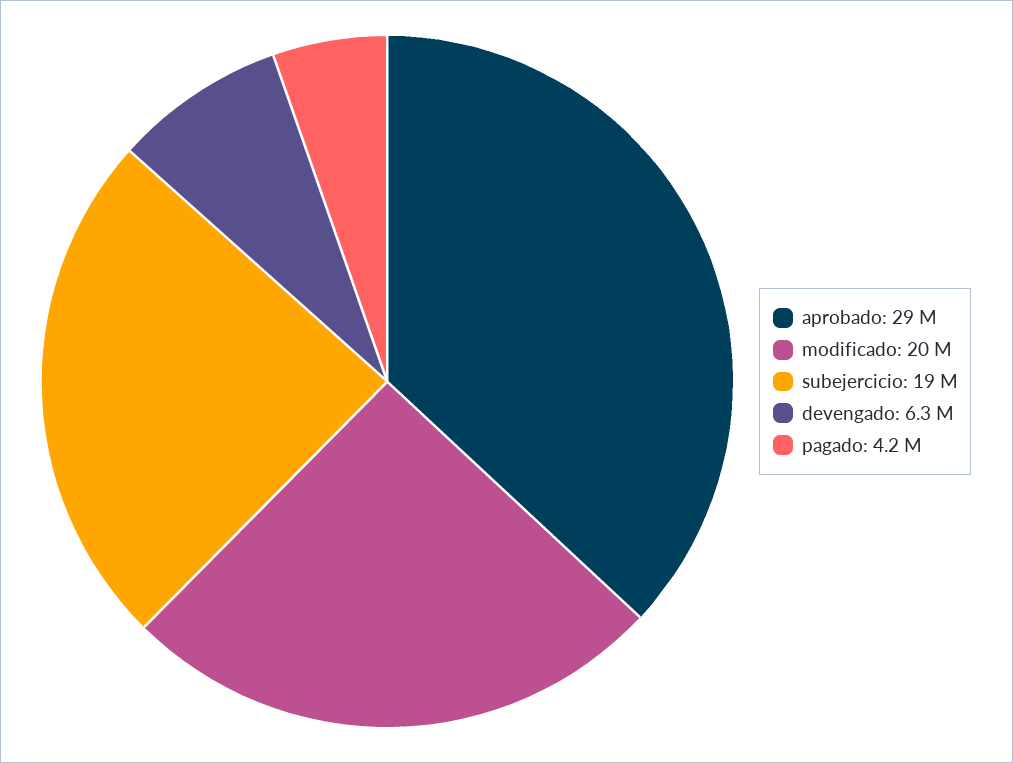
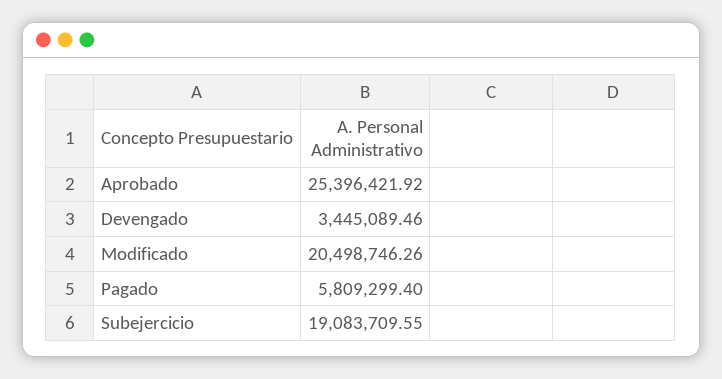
  {
-   "aprobado": 29000000,
+   "aprobado": 25396421.92,
    "modificado": 20498746.26,
    "subejercicio": 19083709.55,
-   "devengado": 6300000,
+   "devengado": 3445089.46,
-   "pagado": 4200000
+   "pagado": 5809299.4
  }

